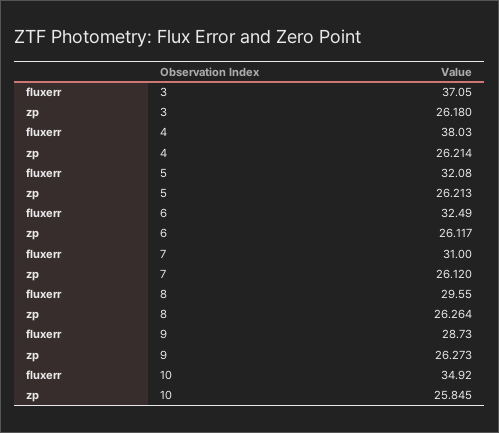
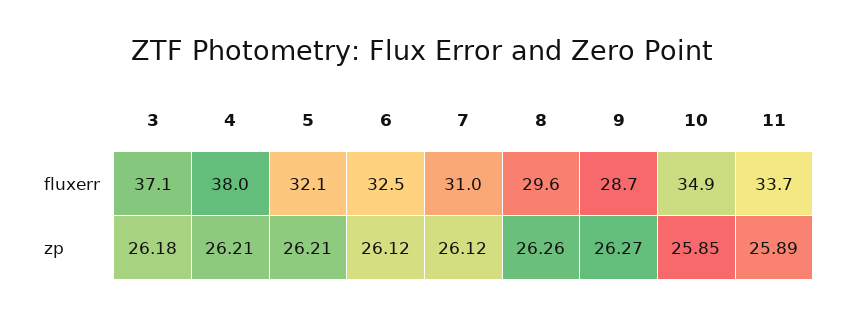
  {
    "fluxerr": {
      "3": 37.05,
      "4": 38.03,
      "5": 32.08,
      "6": 32.49,
      "7": 31,
      "8": 29.55,
      "9": 28.73,
-     "10": 34.92
+     "10": 34.92,
+     "11": 33.7
    },
    "zp": {
      "3": 26.18,
      "4": 26.214,
      "5": 26.213,
      "6": 26.117,
      "7": 26.12,
      "8": 26.264,
      "9": 26.273,
-     "10": 25.845
+     "10": 25.845,
+     "11": 25.89
    }
  }

